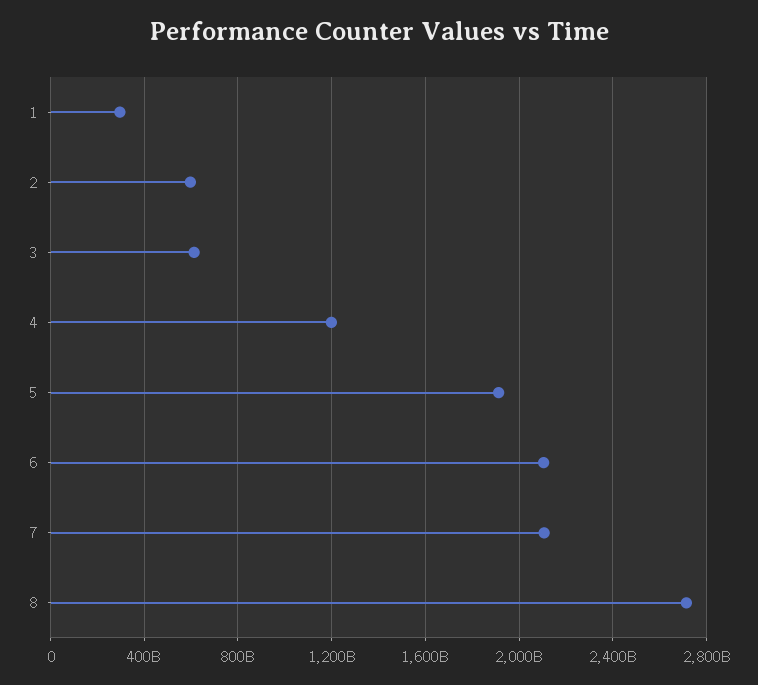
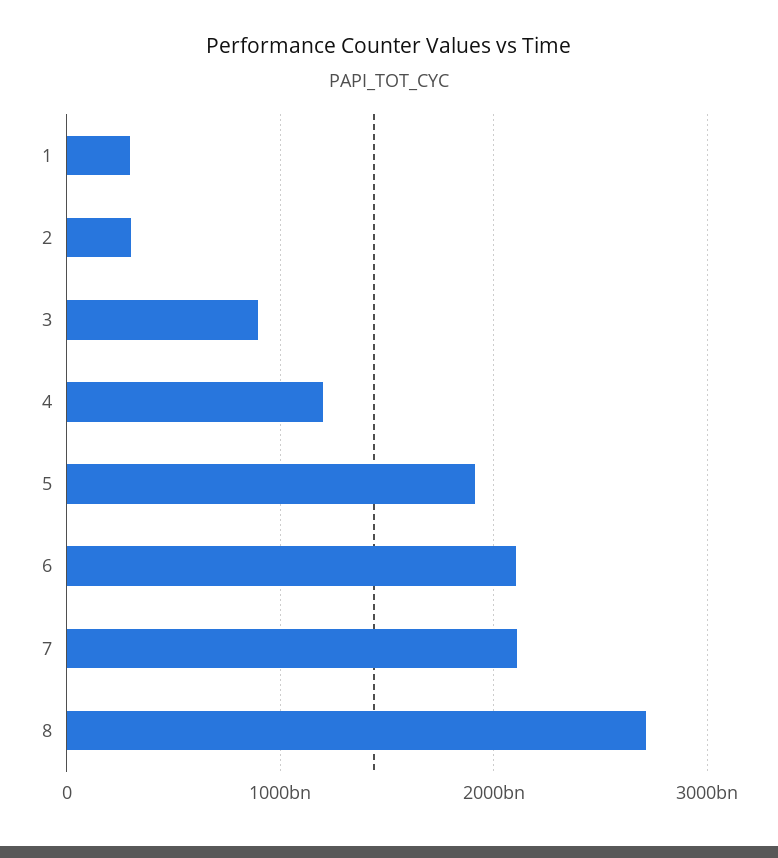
  {
    "1": 300000000000,
-   "2": 600000000000,
+   "2": 300000000000,
-   "3": 600000000000,
+   "3": 900000000000,
    "4": 1200000000000,
    "5": 1900000000000,
    "6": 2100000000000,
    "7": 2100000000000,
    "8": 2700000000000
  }

